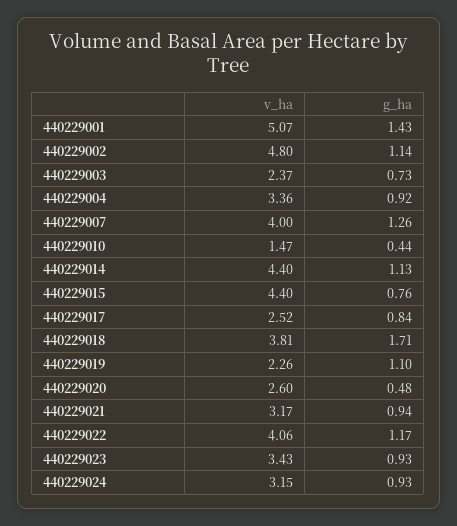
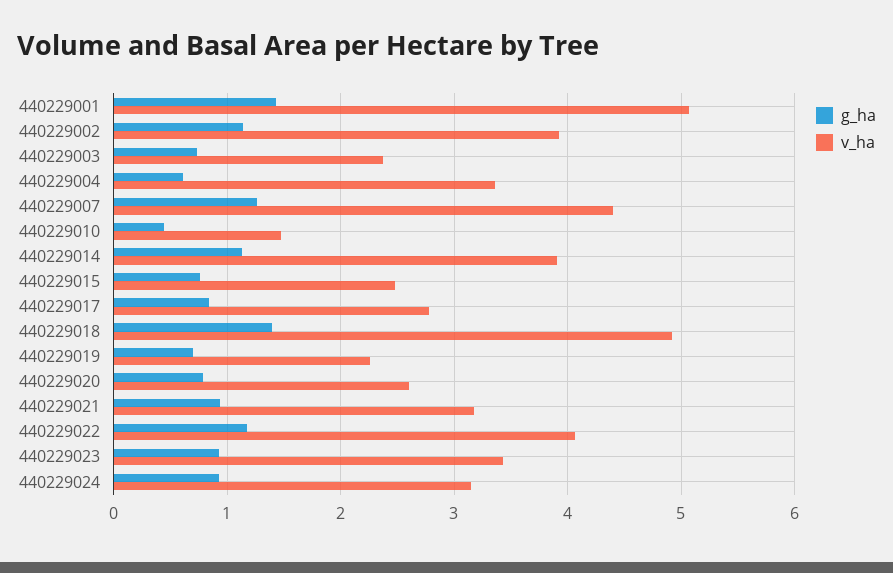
  {
    "v_ha": {
      "440229001": 5.07,
-     "440229002": 4.8,
+     "440229002": 3.9,
      "440229003": 2.37,
      "440229004": 3.36,
-     "440229007": 4,
+     "440229007": 4.4,
      "440229010": 1.47,
-     "440229014": 4.4,
+     "440229014": 3.9,
-     "440229015": 4.4,
+     "440229015": 2.5,
-     "440229017": 2.52,
+     "440229017": 2.8,
-     "440229018": 3.81,
+     "440229018": 4.9,
      "440229019": 2.26,
      "440229020": 2.6,
      "440229021": 3.17,
      "440229022": 4.06,
      "440229023": 3.43,
      "440229024": 3.15
    },
    "g_ha": {
      "440229001": 1.43,
      "440229002": 1.14,
      "440229003": 0.73,
-     "440229004": 0.92,
+     "440229004": 0.6,
      "440229007": 1.26,
      "440229010": 0.44,
      "440229014": 1.13,
      "440229015": 0.76,
      "440229017": 0.84,
-     "440229018": 1.71,
+     "440229018": 1.4,
-     "440229019": 1.1,
+     "440229019": 0.7,
-     "440229020": 0.48,
+     "440229020": 0.8,
      "440229021": 0.94,
      "440229022": 1.17,
      "440229023": 0.93,
      "440229024": 0.93
    }
  }

